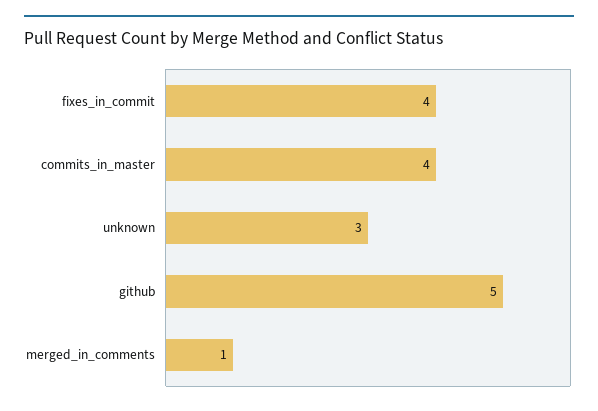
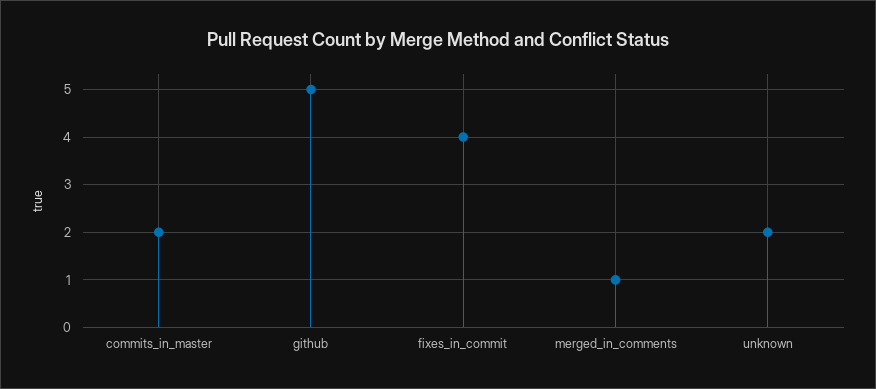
  {
    "fixes_in_commit": 4,
-   "commits_in_master": 4,
+   "commits_in_master": 2,
-   "unknown": 3,
+   "unknown": 2,
    "github": 5,
    "merged_in_comments": 1
  }

